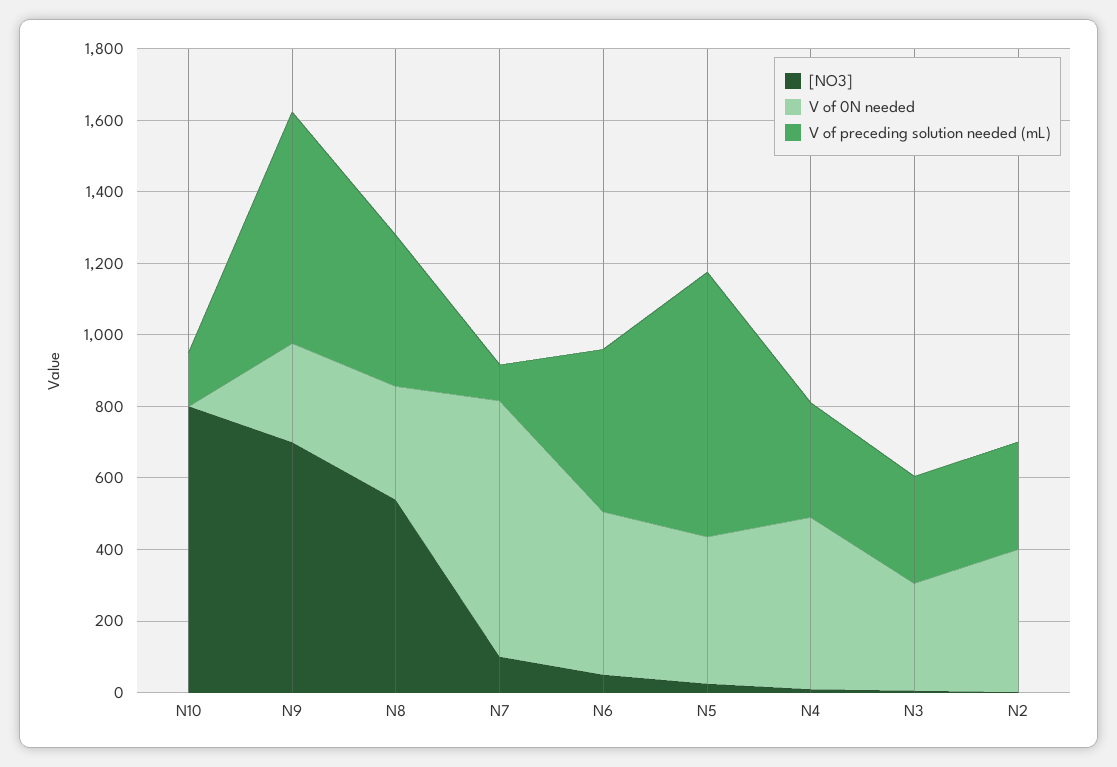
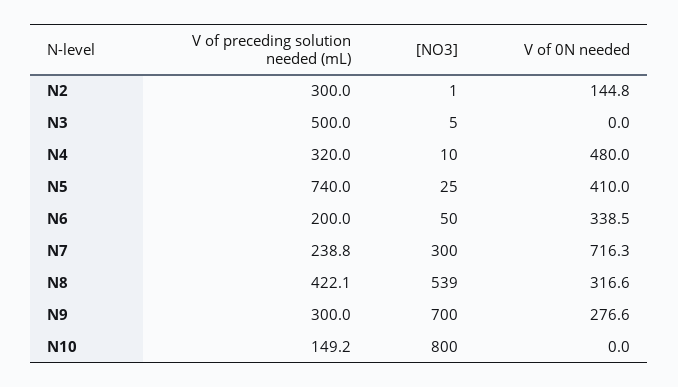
  {
    "[NO3]": {
      "N10": 800,
      "N9": 700,
      "N8": 539,
-     "N7": 100,
+     "N7": 300,
      "N6": 50,
      "N5": 25,
      "N4": 10,
      "N3": 5,
      "N2": 1
    },
    "V of 0N needed": {
      "N10": 0,
      "N9": 276.6,
      "N8": 316.6,
      "N7": 716.3,
-     "N6": 450,
+     "N6": 338.5,
      "N5": 410,
      "N4": 480,
-     "N3": 300,
+     "N3": 0,
-     "N2": 400
+     "N2": 144.8
    },
    "V of preceding solution needed (mL)": {
      "N10": 149.2,
-     "N9": 650,
+     "N9": 300,
      "N8": 422.1,
-     "N7": 100,
+     "N7": 238.8,
-     "N6": 450,
+     "N6": 200,
      "N5": 740,
      "N4": 320,
-     "N3": 300,
+     "N3": 500,
      "N2": 300
    }
  }

